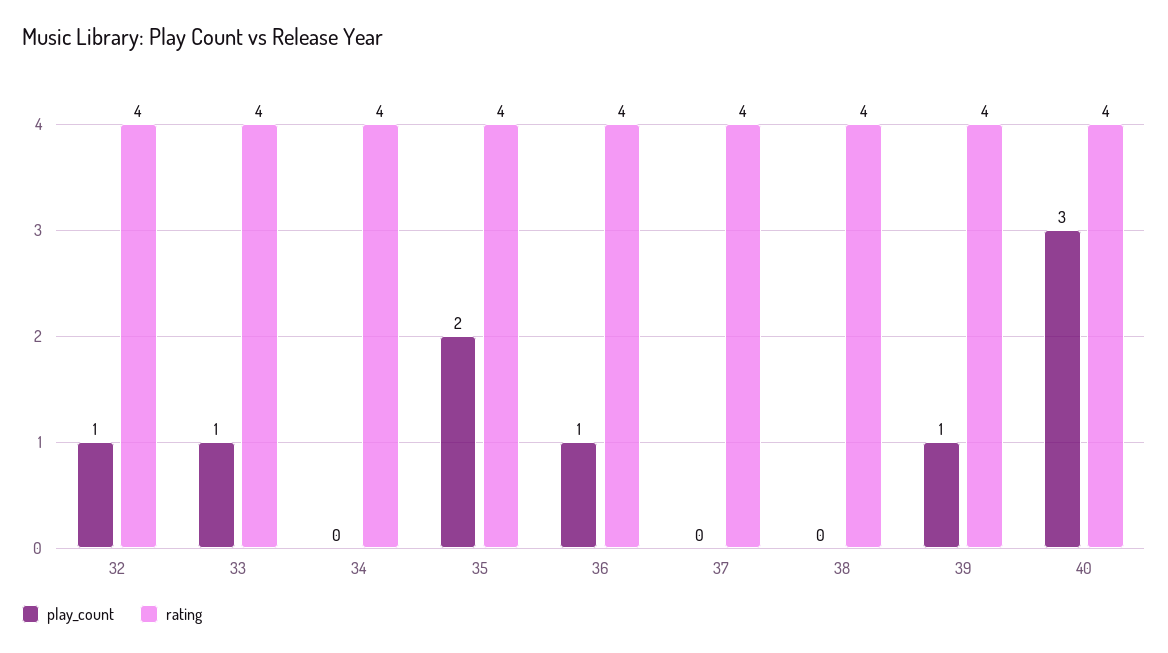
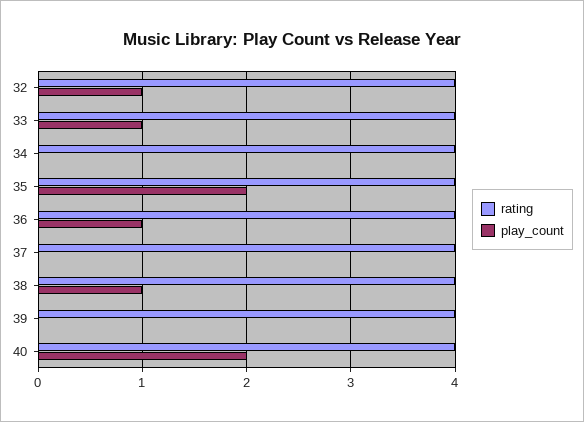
  {
    "play_count": {
      "32": 1,
      "33": 1,
      "34": 0,
      "35": 2,
      "36": 1,
      "37": 0,
-     "38": 0,
+     "38": 1,
-     "39": 1,
+     "39": 0,
-     "40": 3
+     "40": 2
    },
    "rating": {
      "32": 4,
      "33": 4,
      "34": 4,
      "35": 4,
      "36": 4,
      "37": 4,
      "38": 4,
      "39": 4,
      "40": 4
    }
  }

